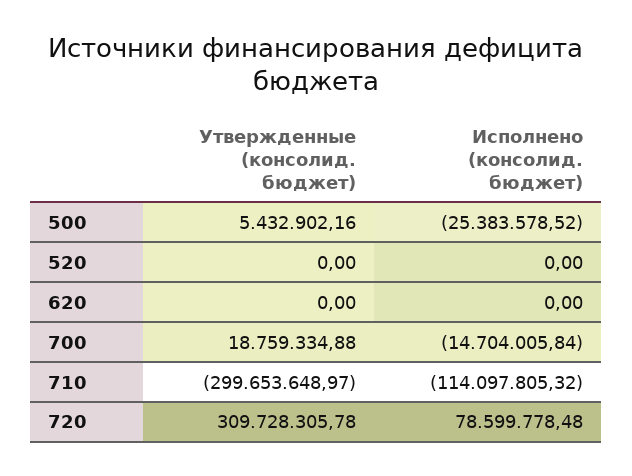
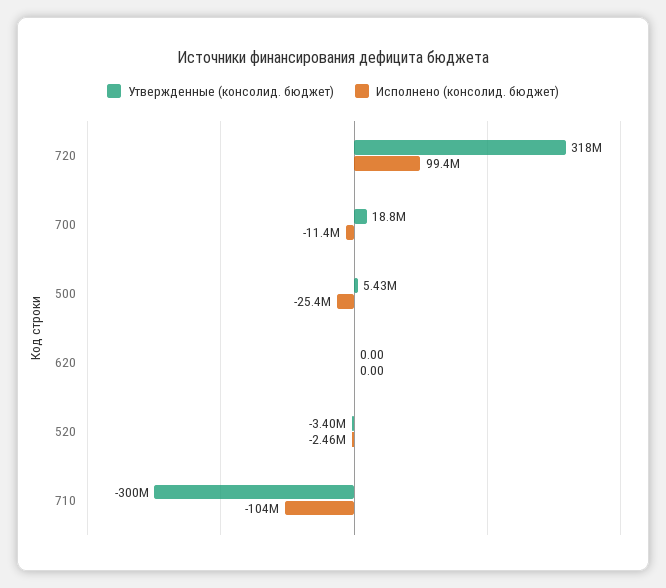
  {
    "Утвержденные (консолид. бюджет)": {
      "500": 5432902.16,
-     "520": 0,
+     "520": -3400000,
      "620": 0,
      "700": 18759334.88,
      "710": -299653648.97,
-     "720": 309728305.78
+     "720": 318000000
    },
    "Исполнено (консолид. бюджет)": {
      "500": -25383578.52,
-     "520": 0,
+     "520": -2460000,
      "620": 0,
-     "700": -14704005.84,
+     "700": -11400000,
-     "710": -114097805.32,
+     "710": -104000000,
-     "720": 78599778.48
+     "720": 99400000
    }
  }

